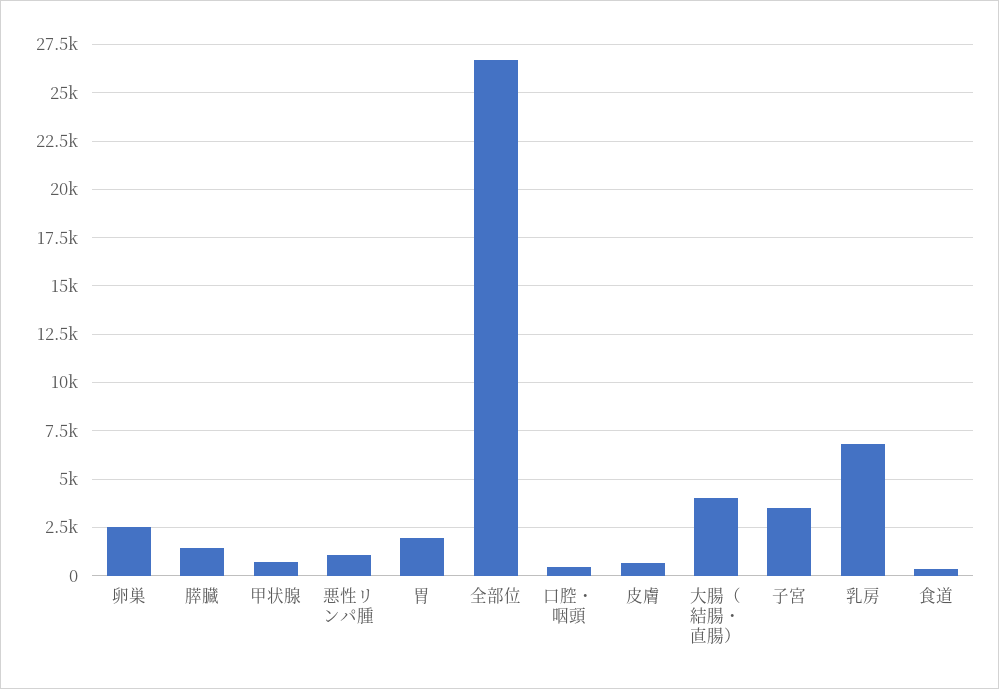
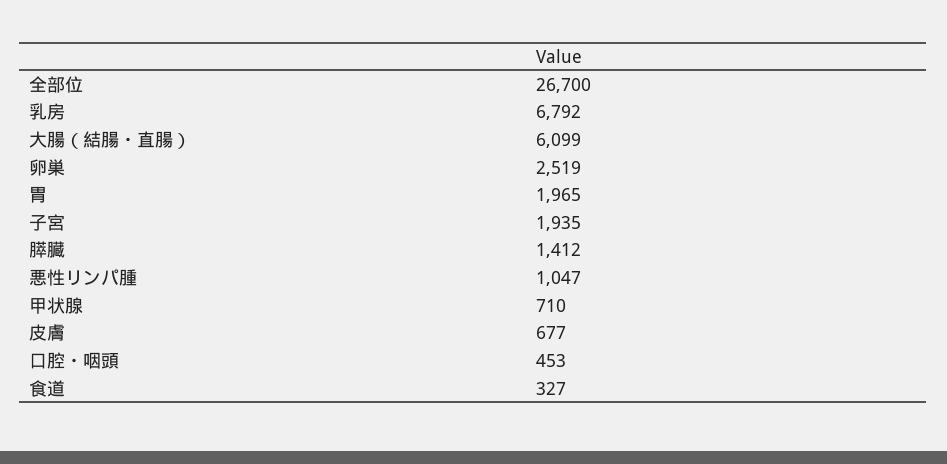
  {
    "卵巣": 2519,
    "膵臓": 1412,
    "甲状腺": 710,
    "悪性リンパ腫": 1047,
    "胃": 1965,
    "全部位": 26700,
    "口腔・咽頭": 453,
    "皮膚": 677,
-   "大腸（結腸・直腸）": 4000,
+   "大腸（結腸・直腸）": 6099,
-   "子宮": 3500,
+   "子宮": 1935,
    "乳房": 6792,
    "食道": 327
  }

